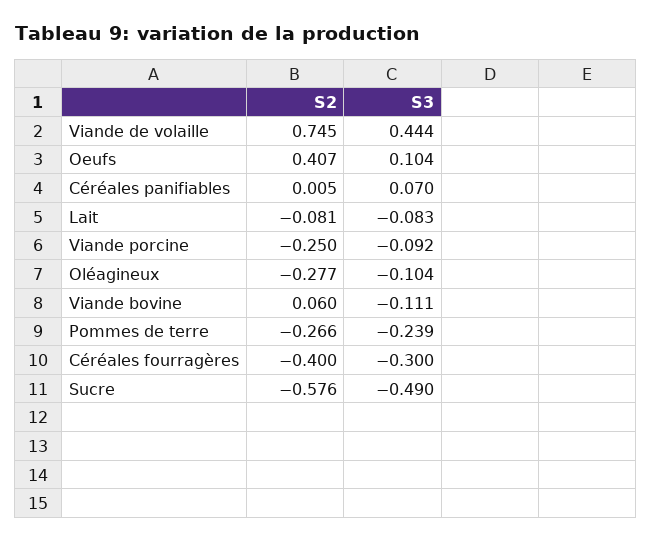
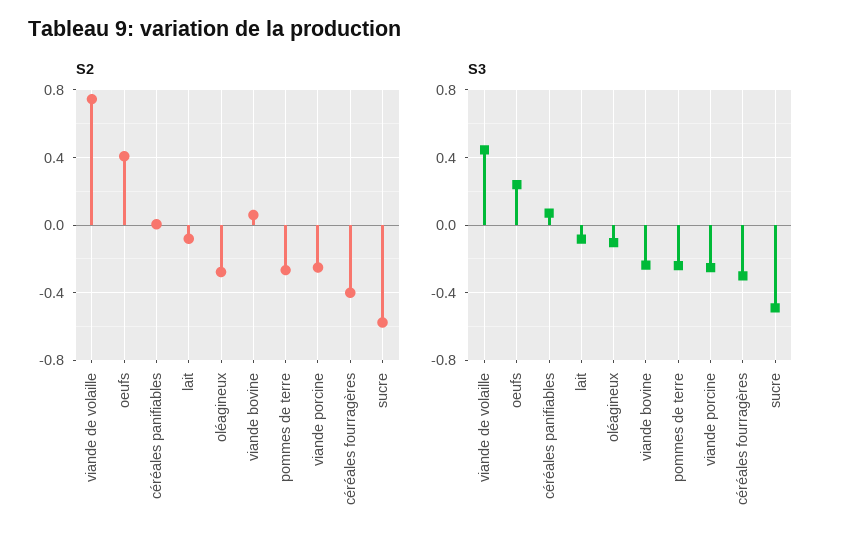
  {
    "S2": {
      "Viande de volaille": 0.745,
      "Oeufs": 0.407,
      "Céréales panifiables": 0.005,
      "Lait": -0.081,
      "Viande porcine": -0.25,
      "Oléagineux": -0.277,
      "Viande bovine": 0.06,
      "Pommes de terre": -0.266,
      "Céréales fourragères": -0.4,
      "Sucre": -0.576
    },
    "S3": {
      "Viande de volaille": 0.444,
-     "Oeufs": 0.104,
+     "Oeufs": 0.25,
      "Céréales panifiables": 0.07,
      "Lait": -0.083,
-     "Viande porcine": -0.092,
+     "Viande porcine": -0.25,
      "Oléagineux": -0.104,
-     "Viande bovine": -0.111,
+     "Viande bovine": -0.25,
      "Pommes de terre": -0.239,
      "Céréales fourragères": -0.3,
      "Sucre": -0.49
    }
  }

